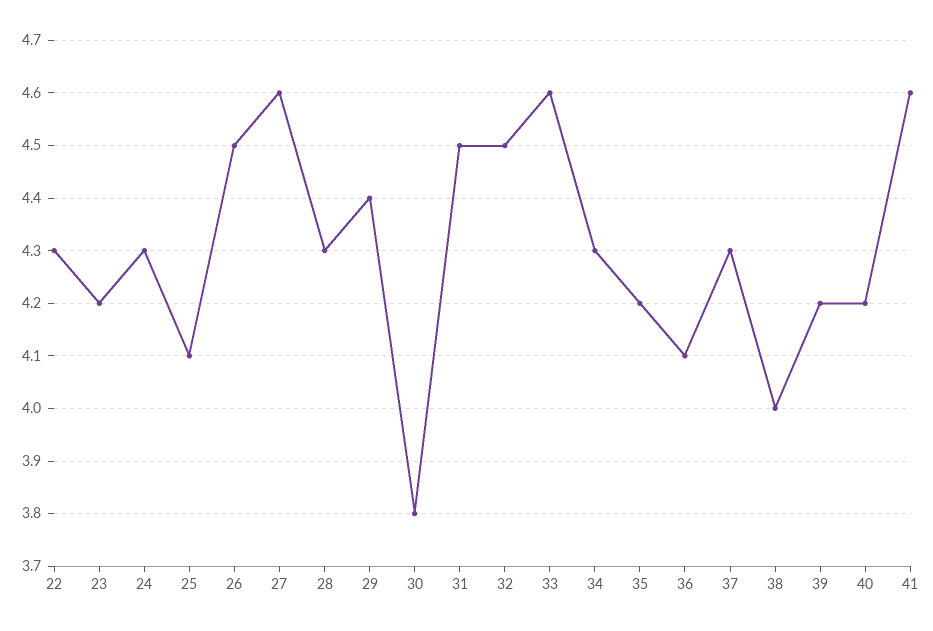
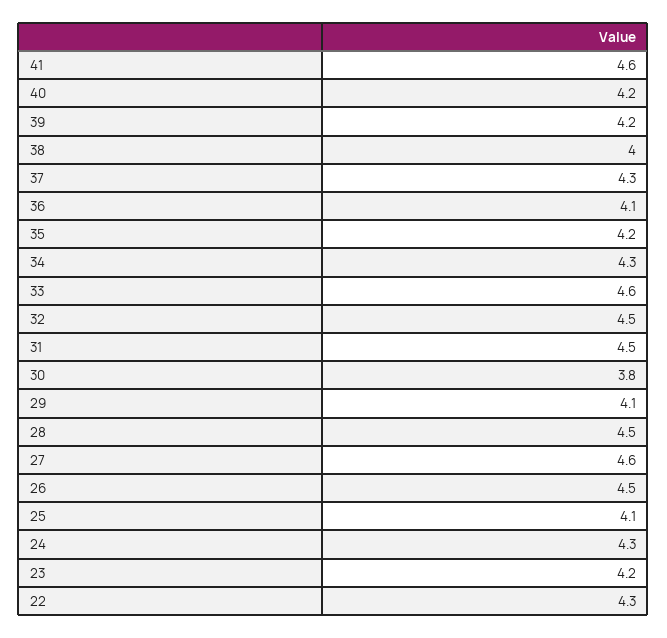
  {
    "22": 4.3,
    "23": 4.2,
    "24": 4.3,
    "25": 4.1,
    "26": 4.5,
    "27": 4.6,
-   "28": 4.3,
+   "28": 4.5,
-   "29": 4.4,
+   "29": 4.1,
    "30": 3.8,
    "31": 4.5,
    "32": 4.5,
    "33": 4.6,
    "34": 4.3,
    "35": 4.2,
    "36": 4.1,
    "37": 4.3,
    "38": 4,
    "39": 4.2,
    "40": 4.2,
    "41": 4.6
  }

